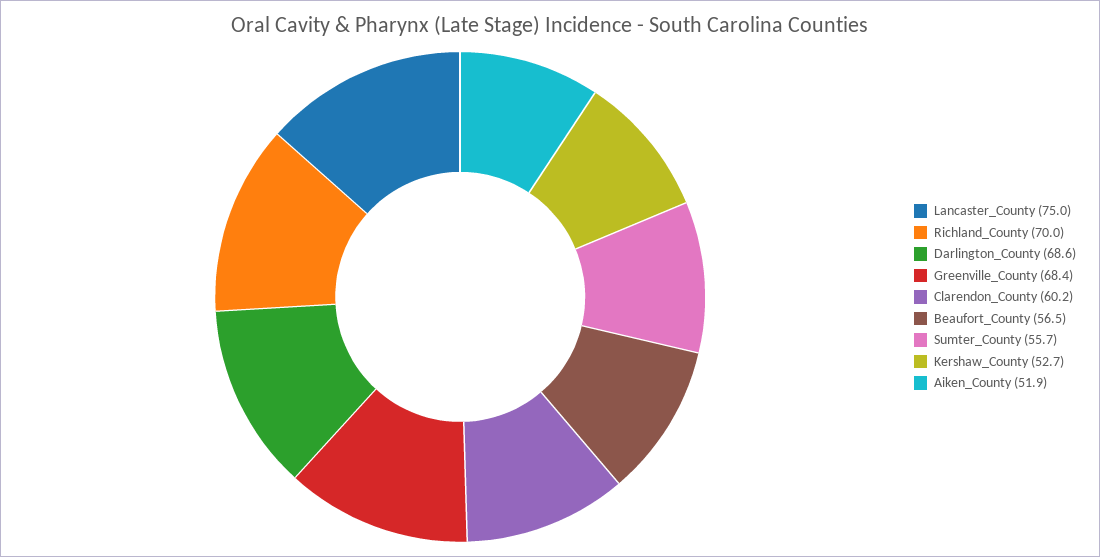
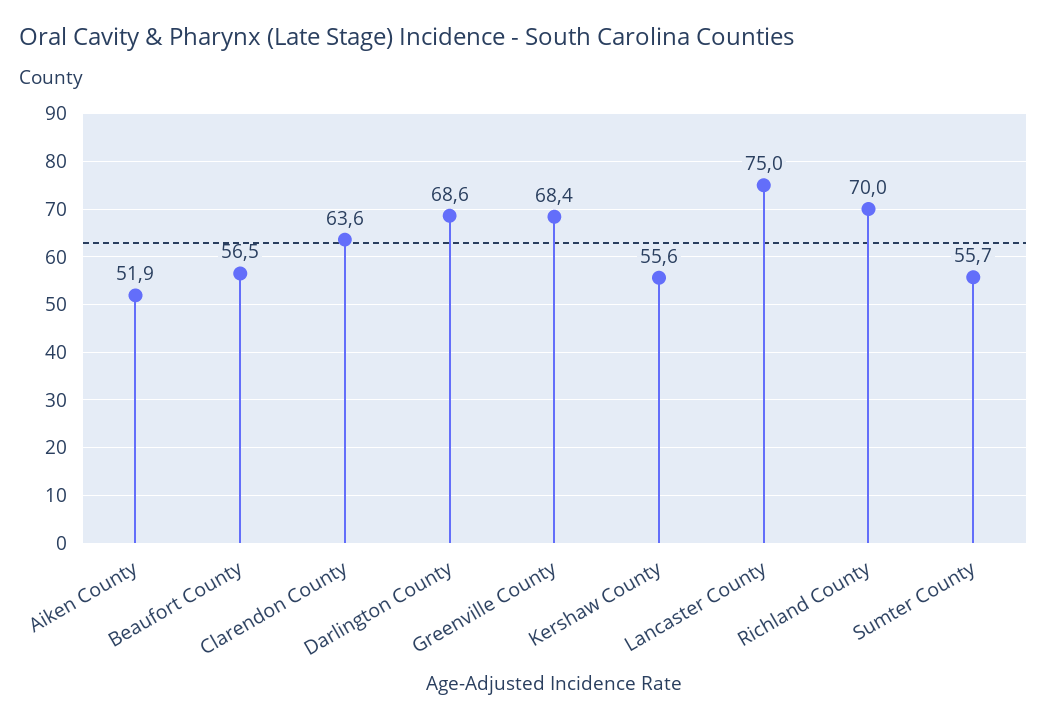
  {
    "Lancaster_County": 75,
    "Richland_County": 70,
    "Darlington_County": 68.6,
    "Greenville_County": 68.4,
-   "Clarendon_County": 60.2,
+   "Clarendon_County": 63.6,
    "Beaufort_County": 56.5,
    "Sumter_County": 55.7,
-   "Kershaw_County": 52.7,
+   "Kershaw_County": 55.6,
    "Aiken_County": 51.9
  }

